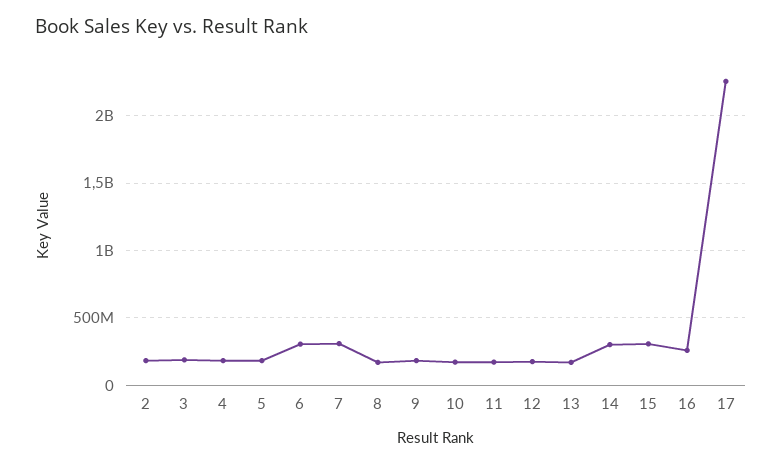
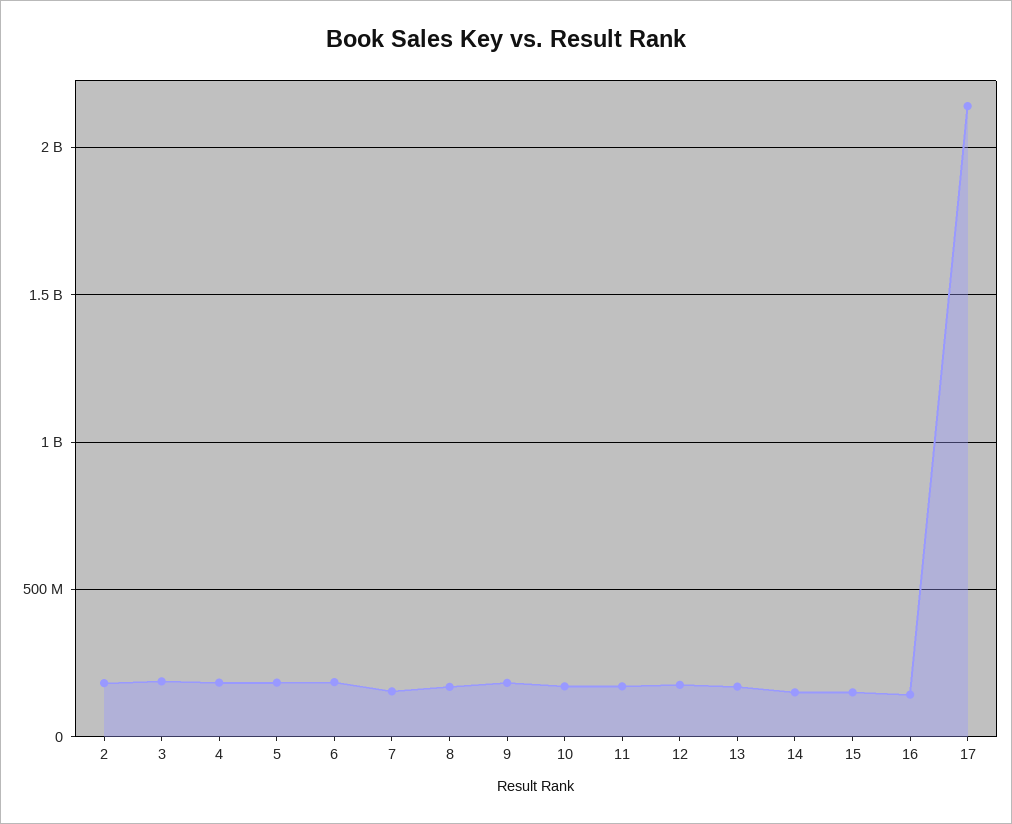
  {
    "2": 200000000,
    "3": 200000000,
    "4": 200000000,
    "5": 200000000,
-   "6": 300000000,
+   "6": 200000000,
-   "7": 300000000,
+   "7": 150000000,
    "8": 150000000,
    "9": 200000000,
    "10": 150000000,
    "11": 150000000,
    "12": 200000000,
    "13": 150000000,
-   "14": 300000000,
+   "14": 150000000,
-   "15": 300000000,
+   "15": 150000000,
-   "16": 250000000,
+   "16": 150000000,
-   "17": 2250000000
+   "17": 2150000000
  }

